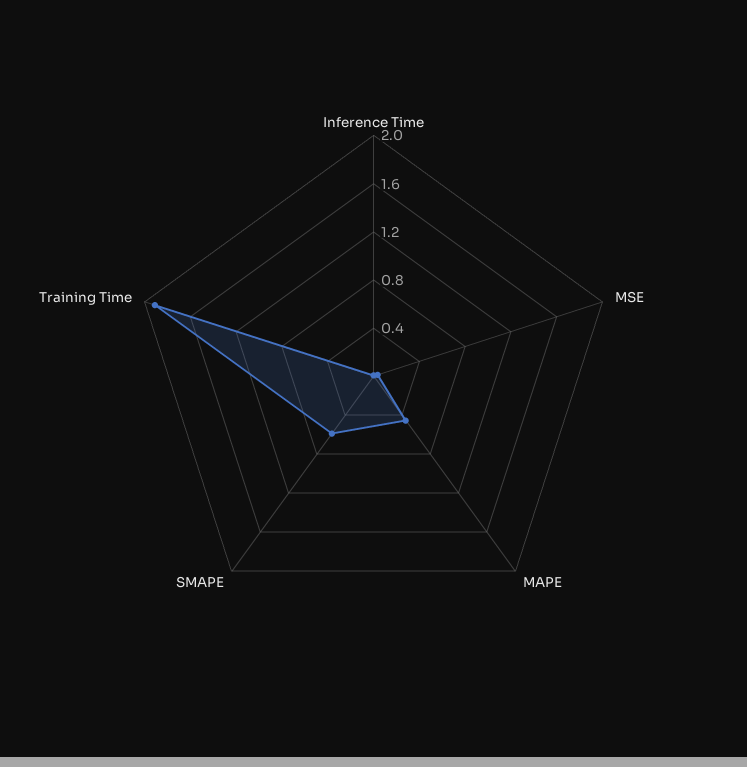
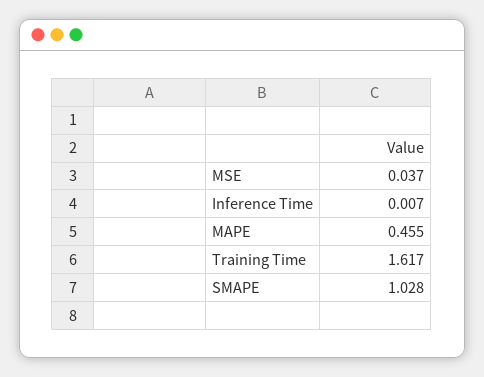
  {
    "Inference Time": 0.007,
    "MSE": 0.037,
    "MAPE": 0.455,
-   "SMAPE": 0.6,
+   "SMAPE": 1.028,
-   "Training Time": 1.9
+   "Training Time": 1.617
  }

